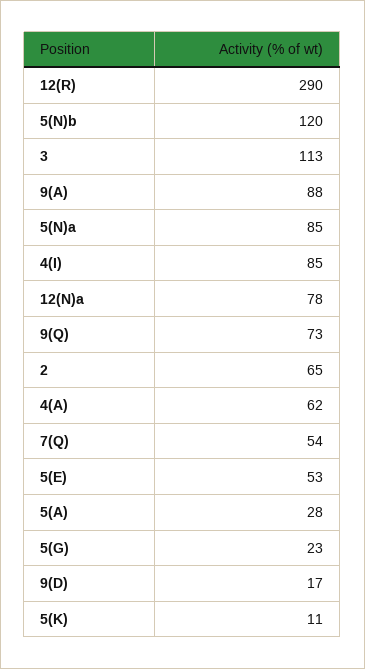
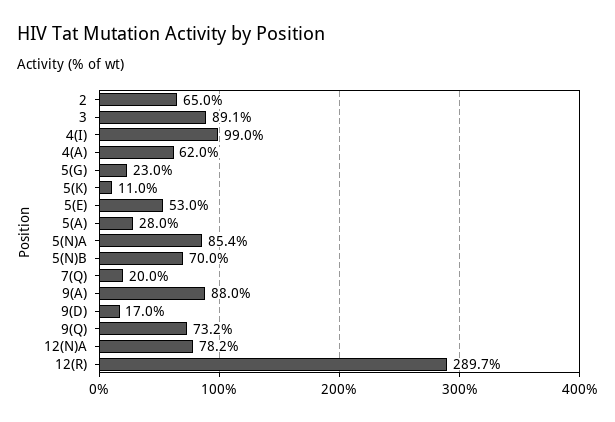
  {
    "12(R)": 289.7,
-   "5(N)b": 120,
+   "5(N)b": 70,
-   "3": 113,
+   "3": 89.1,
    "9(A)": 88,
    "5(N)a": 85.4,
-   "4(I)": 85,
+   "4(I)": 99,
    "12(N)a": 78.2,
    "9(Q)": 73.2,
    "2": 65,
    "4(A)": 62,
-   "7(Q)": 54,
+   "7(Q)": 20,
    "5(E)": 53,
    "5(A)": 28,
    "5(G)": 23,
    "9(D)": 17,
    "5(K)": 11
  }

